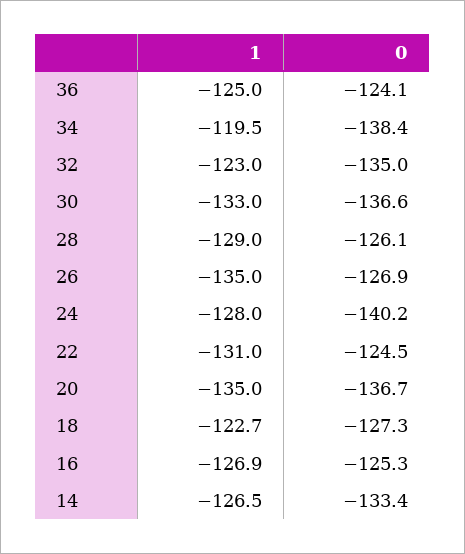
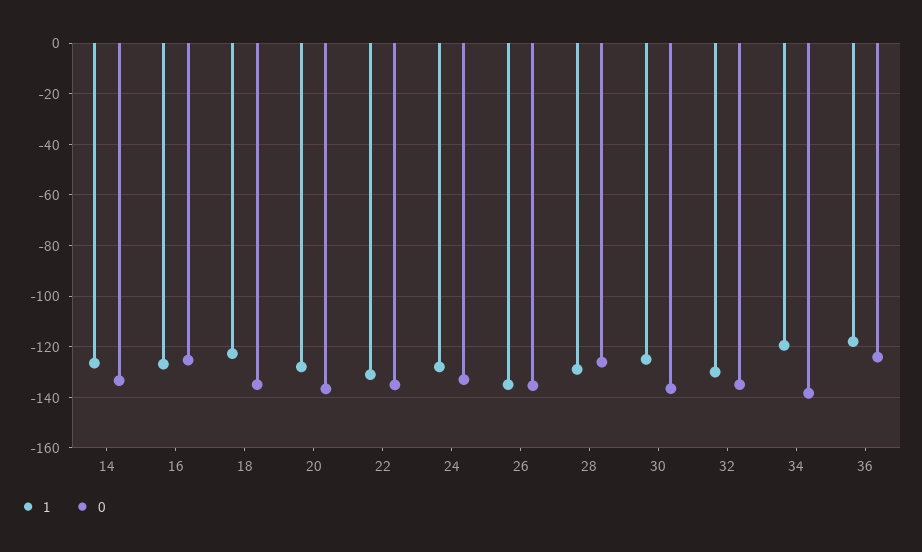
  {
    "1": {
-     "36": -125,
+     "36": -117.5,
      "34": -119.5,
-     "32": -123,
+     "32": -130,
-     "30": -133,
+     "30": -125,
      "28": -129,
      "26": -135,
      "24": -128,
      "22": -131,
-     "20": -135,
+     "20": -127.5,
      "18": -122.7,
      "16": -126.9,
      "14": -126.5
    },
    "0": {
      "36": -124.1,
      "34": -138.4,
      "32": -135,
      "30": -136.6,
      "28": -126.1,
-     "26": -126.9,
+     "26": -135,
-     "24": -140.2,
+     "24": -132.5,
-     "22": -124.5,
+     "22": -135,
      "20": -136.7,
-     "18": -127.3,
+     "18": -135,
      "16": -125.3,
      "14": -133.4
    }
  }

